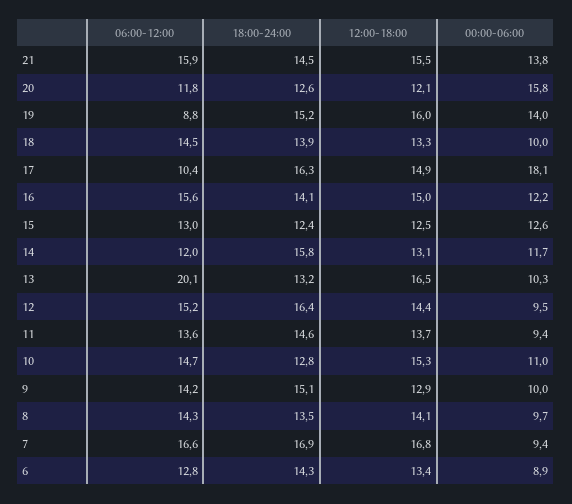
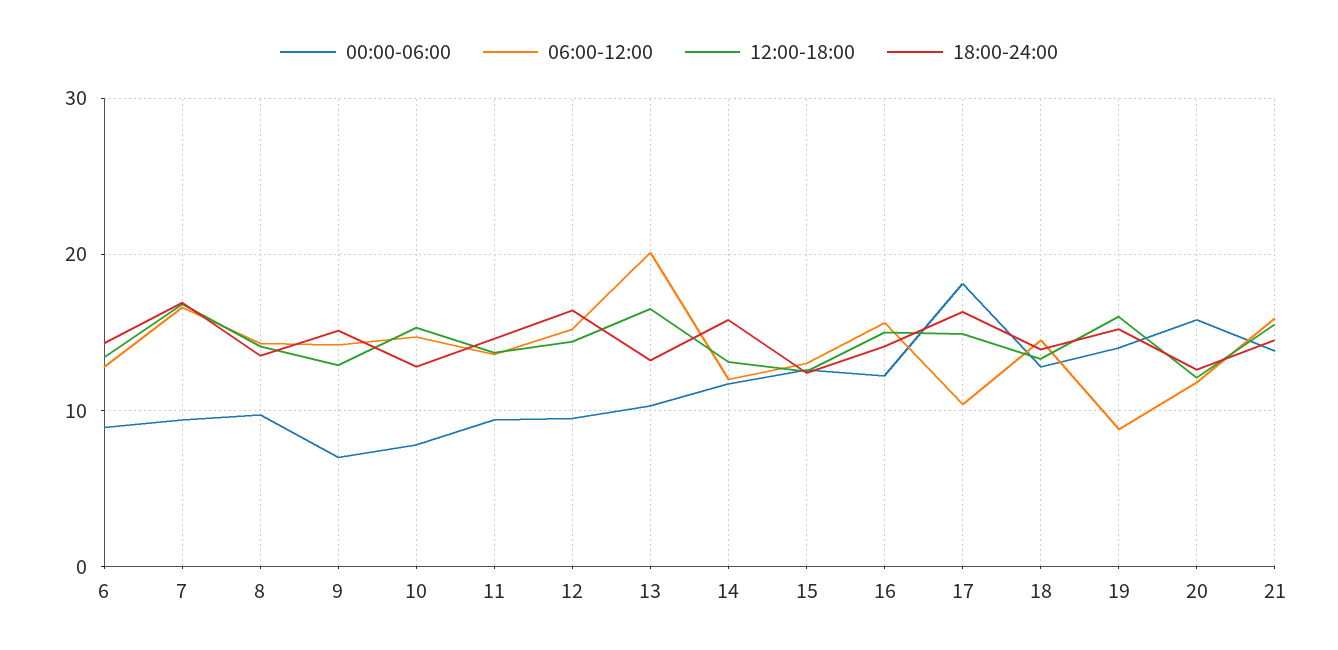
  {
    "06:00-12:00": {
      "21": 15.9,
      "20": 11.8,
      "19": 8.8,
      "18": 14.5,
      "17": 10.4,
      "16": 15.6,
      "15": 13,
      "14": 12,
      "13": 20.1,
      "12": 15.2,
      "11": 13.6,
      "10": 14.7,
      "9": 14.2,
      "8": 14.3,
      "7": 16.6,
      "6": 12.8
    },
    "18:00-24:00": {
      "21": 14.5,
      "20": 12.6,
      "19": 15.2,
      "18": 13.9,
      "17": 16.3,
      "16": 14.1,
      "15": 12.4,
      "14": 15.8,
      "13": 13.2,
      "12": 16.4,
      "11": 14.6,
      "10": 12.8,
      "9": 15.1,
      "8": 13.5,
      "7": 16.9,
      "6": 14.3
    },
    "12:00-18:00": {
      "21": 15.5,
      "20": 12.1,
      "19": 16,
      "18": 13.3,
      "17": 14.9,
      "16": 15,
      "15": 12.5,
      "14": 13.1,
      "13": 16.5,
      "12": 14.4,
      "11": 13.7,
      "10": 15.3,
      "9": 12.9,
      "8": 14.1,
      "7": 16.8,
      "6": 13.4
    },
    "00:00-06:00": {
      "21": 13.8,
      "20": 15.8,
      "19": 14,
-     "18": 10,
+     "18": 13,
      "17": 18.1,
      "16": 12.2,
      "15": 12.6,
      "14": 11.7,
      "13": 10.3,
      "12": 9.5,
      "11": 9.4,
-     "10": 11,
+     "10": 8,
-     "9": 10,
+     "9": 7,
      "8": 9.7,
      "7": 9.4,
      "6": 8.9
    }
  }

